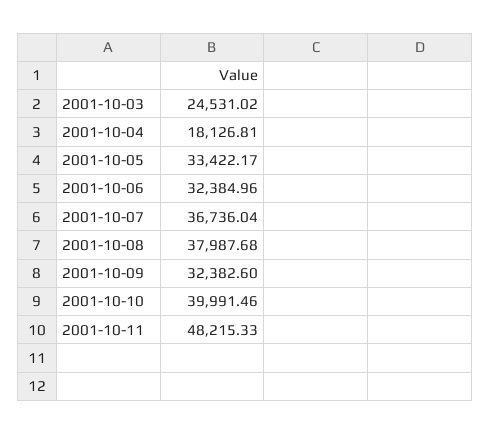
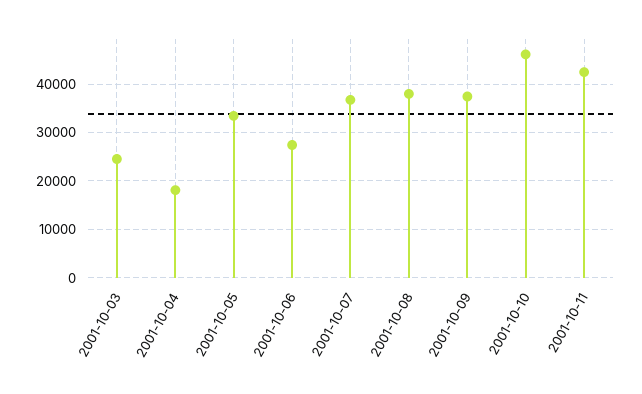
  {
    "2001-10-03": 24531.02,
    "2001-10-04": 18126.81,
    "2001-10-05": 33422.17,
-   "2001-10-06": 32384.96,
+   "2001-10-06": 28000,
    "2001-10-07": 36736.04,
    "2001-10-08": 37987.68,
-   "2001-10-09": 32382.6,
+   "2001-10-09": 38000,
-   "2001-10-10": 39991.46,
+   "2001-10-10": 46000,
-   "2001-10-11": 48215.33
+   "2001-10-11": 42000
  }

